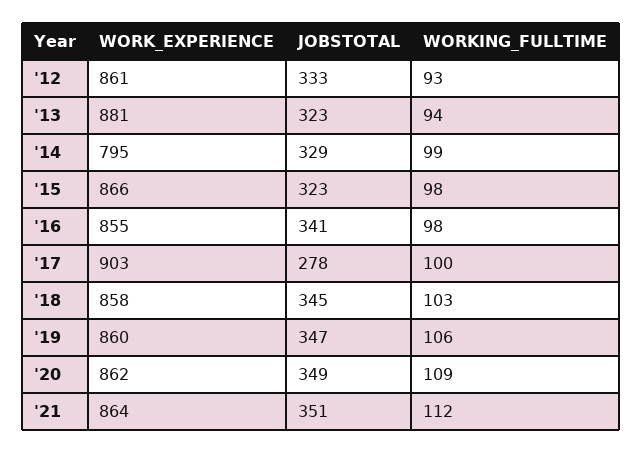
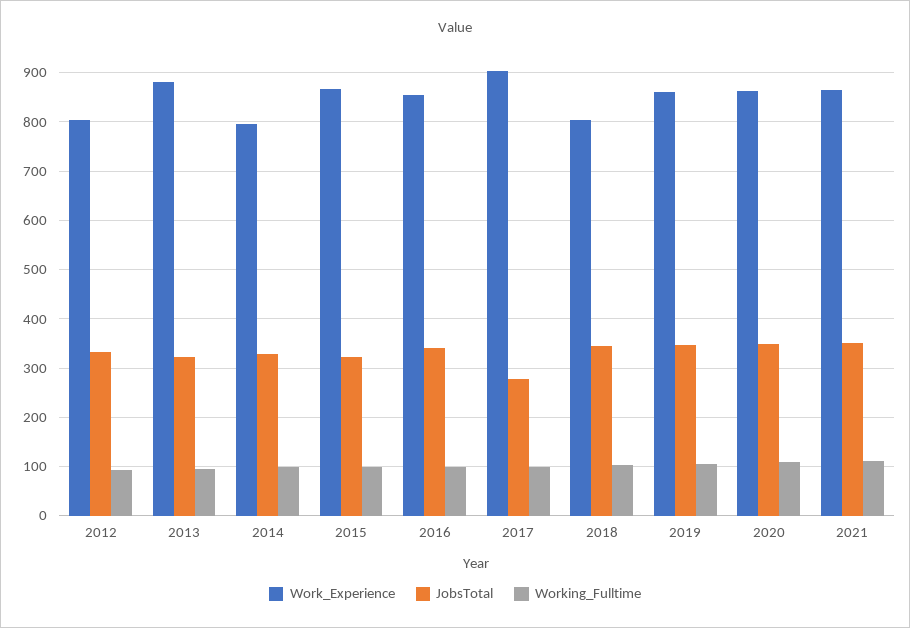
  {
    "WORK_EXPERIENCE": {
-     "'12": 861,
+     "'12": 800,
      "'13": 881,
      "'14": 795,
      "'15": 866,
      "'16": 855,
      "'17": 903,
-     "'18": 858,
+     "'18": 800,
      "'19": 860,
      "'20": 862,
      "'21": 864
    },
    "JOBSTOTAL": {
      "'12": 333,
      "'13": 323,
      "'14": 329,
      "'15": 323,
      "'16": 341,
      "'17": 278,
      "'18": 345,
      "'19": 347,
      "'20": 349,
      "'21": 351
    },
    "WORKING_FULLTIME": {
      "'12": 93,
      "'13": 94,
      "'14": 99,
      "'15": 98,
      "'16": 98,
      "'17": 100,
      "'18": 103,
      "'19": 106,
      "'20": 109,
      "'21": 112
    }
  }

